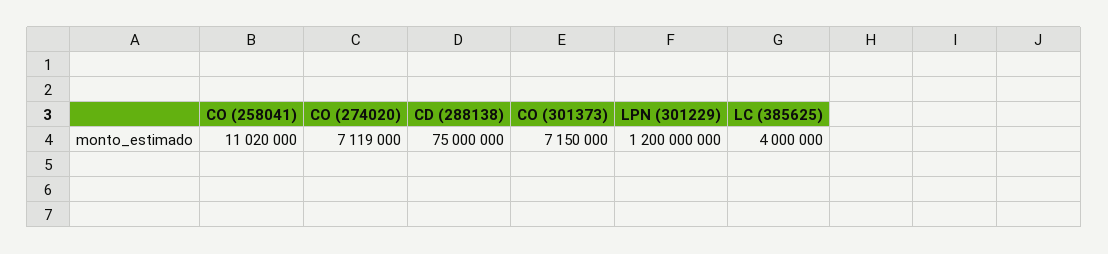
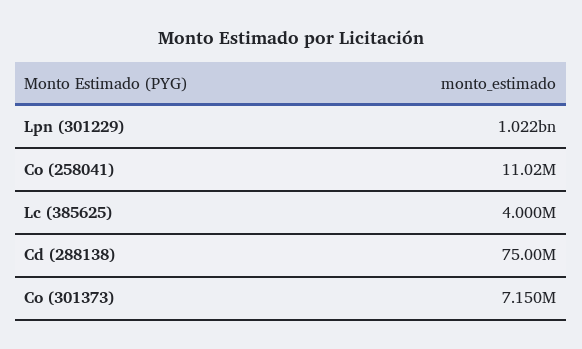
  {
    "CO (258041)": 11020000,
-   "CO (274020)": 7119000,
    "CD (288138)": 75000000,
    "CO (301373)": 7150000,
-   "LPN (301229)": 1200000000,
+   "LPN (301229)": 1022000000,
    "LC (385625)": 4000000
  }

